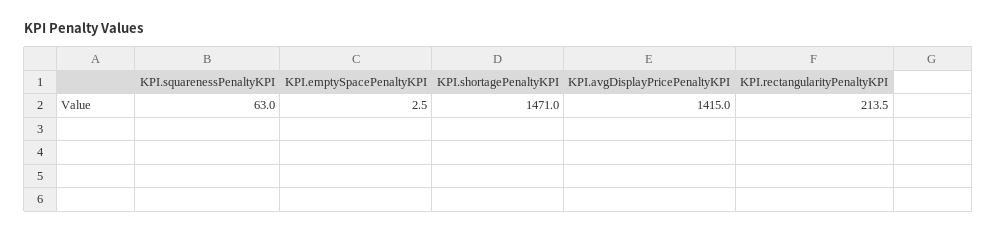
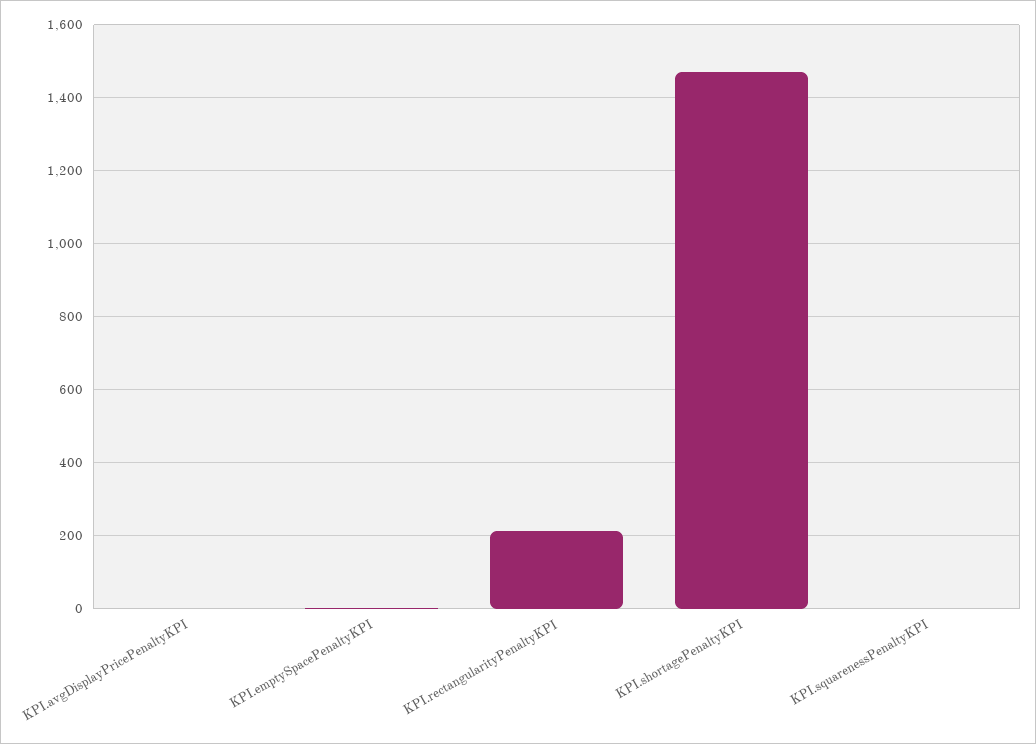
  {
-   "KPI.squarenessPenaltyKPI": 63,
+   "KPI.squarenessPenaltyKPI": 0,
    "KPI.emptySpacePenaltyKPI": 2.5,
    "KPI.shortagePenaltyKPI": 1471,
-   "KPI.avgDisplayPricePenaltyKPI": 1415,
+   "KPI.avgDisplayPricePenaltyKPI": 0,
    "KPI.rectangularityPenaltyKPI": 213.5
  }

